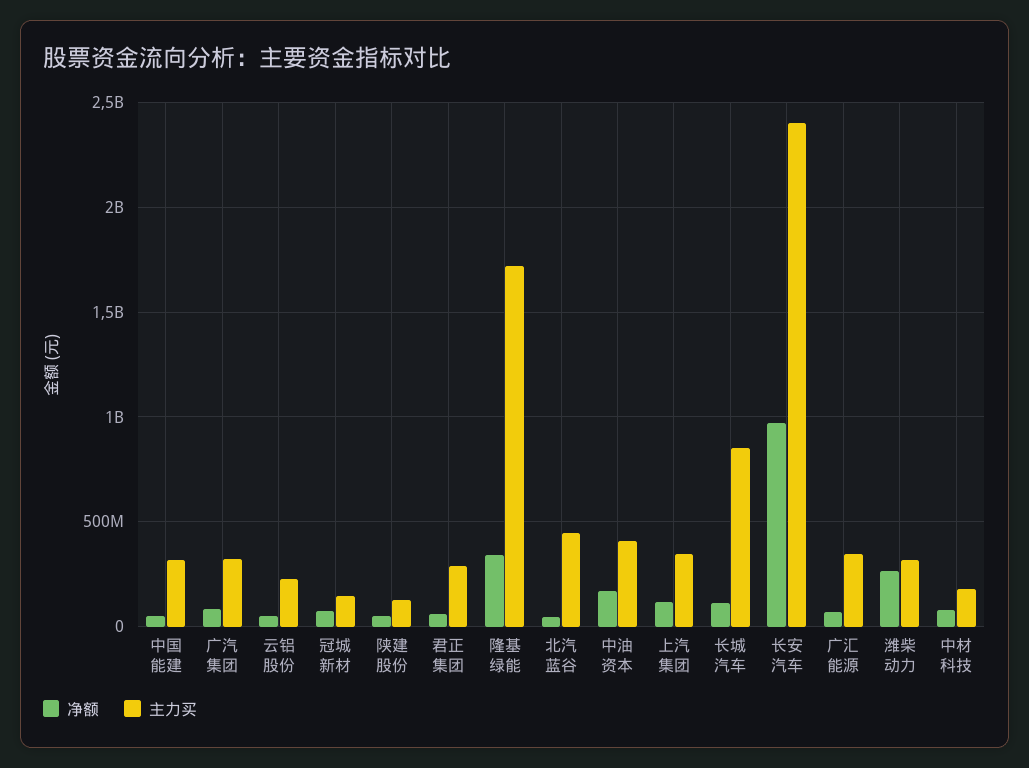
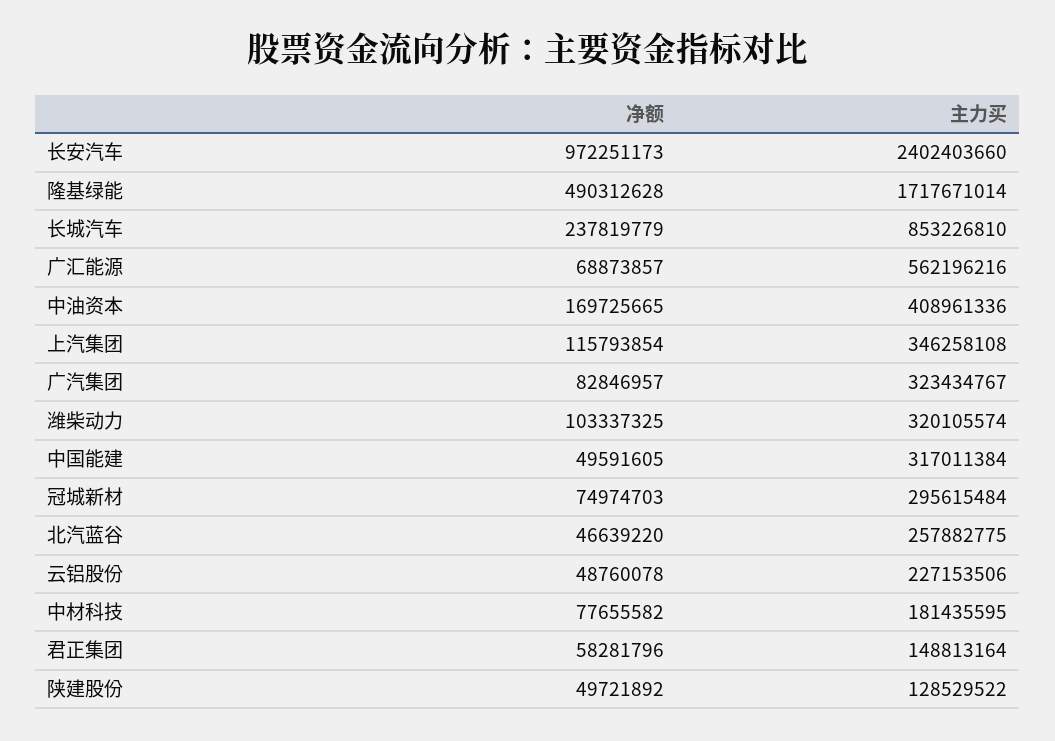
  {
    "净额": {
      "中国能建": 49591605,
      "广汽集团": 82846957,
      "云铝股份": 48760078,
      "冠城新材": 74974703,
      "陕建股份": 49721892,
      "君正集团": 58281796,
-     "隆基绿能": 350000000,
+     "隆基绿能": 490312628,
      "北汽蓝谷": 46639220,
      "中油资本": 169725665,
      "上汽集团": 115793854,
-     "长城汽车": 100000000,
+     "长城汽车": 237819779,
      "长安汽车": 972251173,
      "广汇能源": 68873857,
-     "潍柴动力": 250000000,
+     "潍柴动力": 103337325,
      "中材科技": 77655582
    },
    "主力买": {
      "中国能建": 317011384,
      "广汽集团": 323434767,
      "云铝股份": 227153506,
-     "冠城新材": 150000000,
+     "冠城新材": 295615484,
      "陕建股份": 128529522,
-     "君正集团": 300000000,
+     "君正集团": 148813164,
      "隆基绿能": 1717671014,
-     "北汽蓝谷": 450000000,
+     "北汽蓝谷": 257882775,
      "中油资本": 408961336,
      "上汽集团": 346258108,
      "长城汽车": 853226810,
      "长安汽车": 2402403660,
-     "广汇能源": 350000000,
+     "广汇能源": 562196216,
      "潍柴动力": 320105574,
      "中材科技": 181435595
    }
  }

